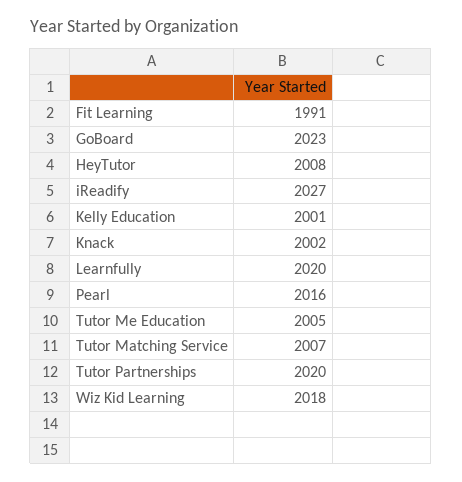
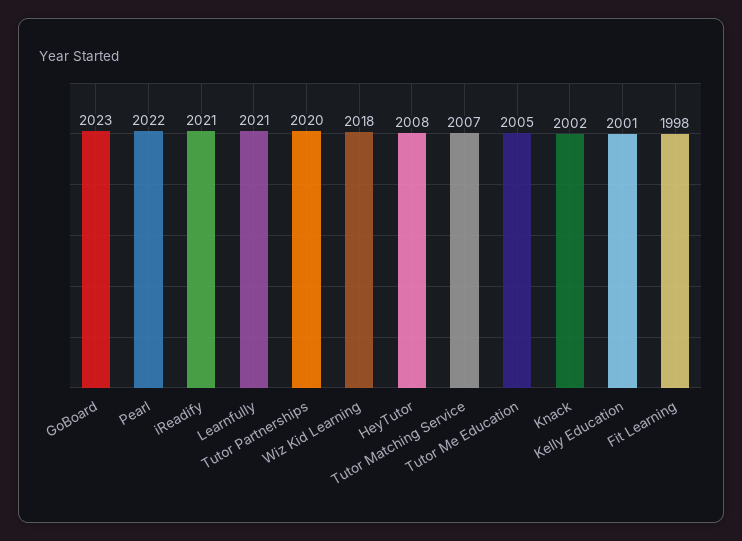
  {
-   "Fit Learning": 1991,
+   "Fit Learning": 1998,
    "GoBoard": 2023,
    "HeyTutor": 2008,
-   "iReadify": 2027,
+   "iReadify": 2021,
    "Kelly Education": 2001,
    "Knack": 2002,
-   "Learnfully": 2020,
+   "Learnfully": 2021,
-   "Pearl": 2016,
+   "Pearl": 2022,
    "Tutor Me Education": 2005,
    "Tutor Matching Service": 2007,
    "Tutor Partnerships": 2020,
    "Wiz Kid Learning": 2018
  }

